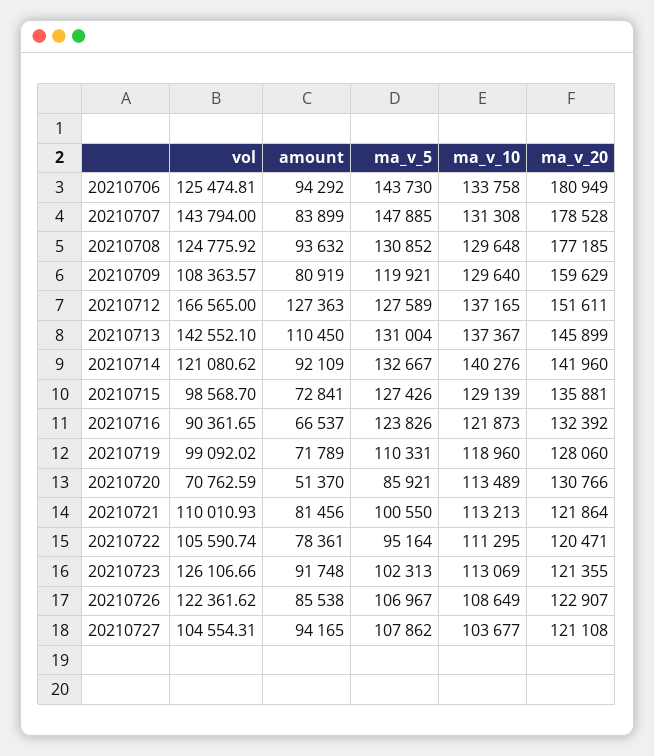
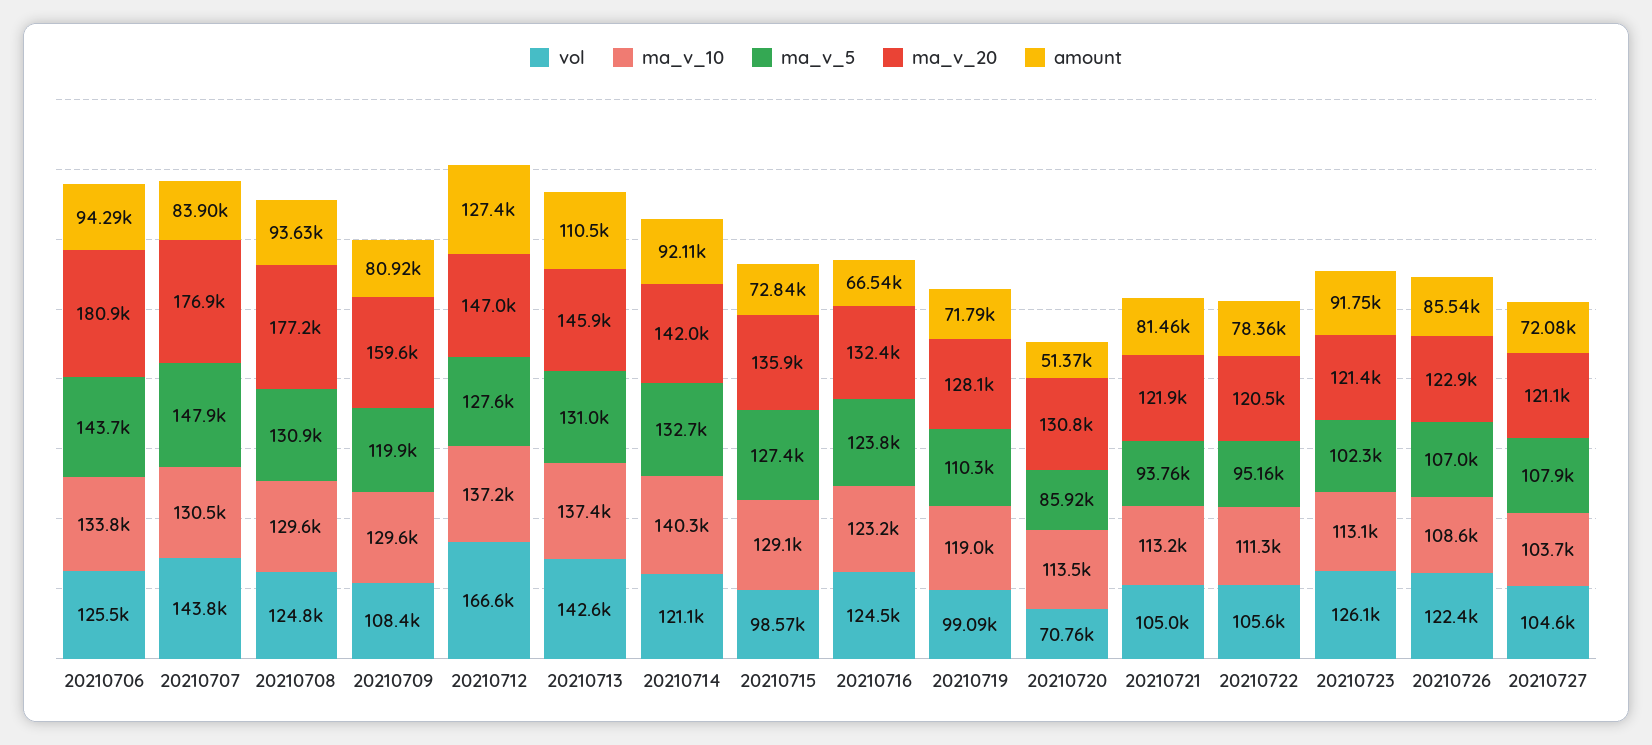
  {
    "vol": {
      "20210706": 125474.81,
      "20210707": 143794,
      "20210708": 124775.92,
      "20210709": 108363.57,
      "20210712": 166565,
      "20210713": 142552.1,
      "20210714": 121080.62,
      "20210715": 98568.7,
-     "20210716": 90361.65,
+     "20210716": 124500,
      "20210719": 99092.02,
      "20210720": 70762.59,
-     "20210721": 110010.93,
+     "20210721": 105000,
      "20210722": 105590.74,
      "20210723": 126106.66,
      "20210726": 122361.62,
      "20210727": 104554.31
    },
    "amount": {
      "20210706": 94292,
      "20210707": 83899,
      "20210708": 93632,
      "20210709": 80919,
      "20210712": 127363,
      "20210713": 110450,
      "20210714": 92109,
      "20210715": 72841,
      "20210716": 66537,
      "20210719": 71789,
      "20210720": 51370,
      "20210721": 81456,
      "20210722": 78361,
      "20210723": 91748,
      "20210726": 85538,
-     "20210727": 94165
+     "20210727": 72080
    },
    "ma_v_5": {
      "20210706": 143730,
      "20210707": 147885,
      "20210708": 130852,
      "20210709": 119921,
      "20210712": 127589,
      "20210713": 131004,
      "20210714": 132667,
      "20210715": 127426,
      "20210716": 123826,
      "20210719": 110331,
      "20210720": 85921,
-     "20210721": 100550,
+     "20210721": 93760,
      "20210722": 95164,
      "20210723": 102313,
      "20210726": 106967,
      "20210727": 107862
    },
    "ma_v_10": {
      "20210706": 133758,
-     "20210707": 131308,
+     "20210707": 130500,
      "20210708": 129648,
      "20210709": 129640,
      "20210712": 137165,
      "20210713": 137367,
      "20210714": 140276,
      "20210715": 129139,
-     "20210716": 121873,
+     "20210716": 123200,
      "20210719": 118960,
      "20210720": 113489,
      "20210721": 113213,
      "20210722": 111295,
      "20210723": 113069,
      "20210726": 108649,
      "20210727": 103677
    },
    "ma_v_20": {
      "20210706": 180949,
-     "20210707": 178528,
+     "20210707": 176900,
      "20210708": 177185,
      "20210709": 159629,
-     "20210712": 151611,
+     "20210712": 147000,
      "20210713": 145899,
      "20210714": 141960,
      "20210715": 135881,
      "20210716": 132392,
      "20210719": 128060,
      "20210720": 130766,
      "20210721": 121864,
      "20210722": 120471,
      "20210723": 121355,
      "20210726": 122907,
      "20210727": 121108
    }
  }

